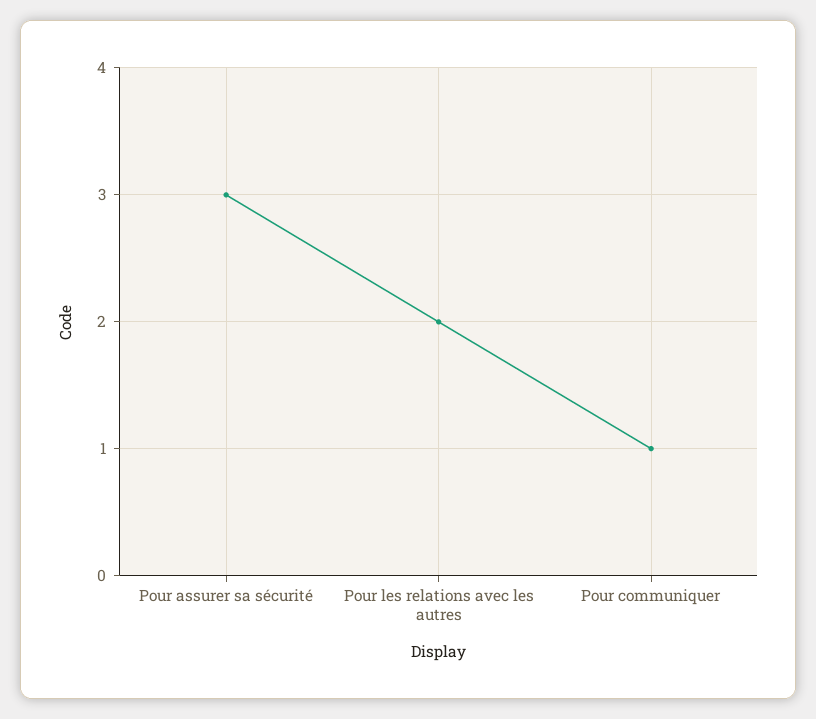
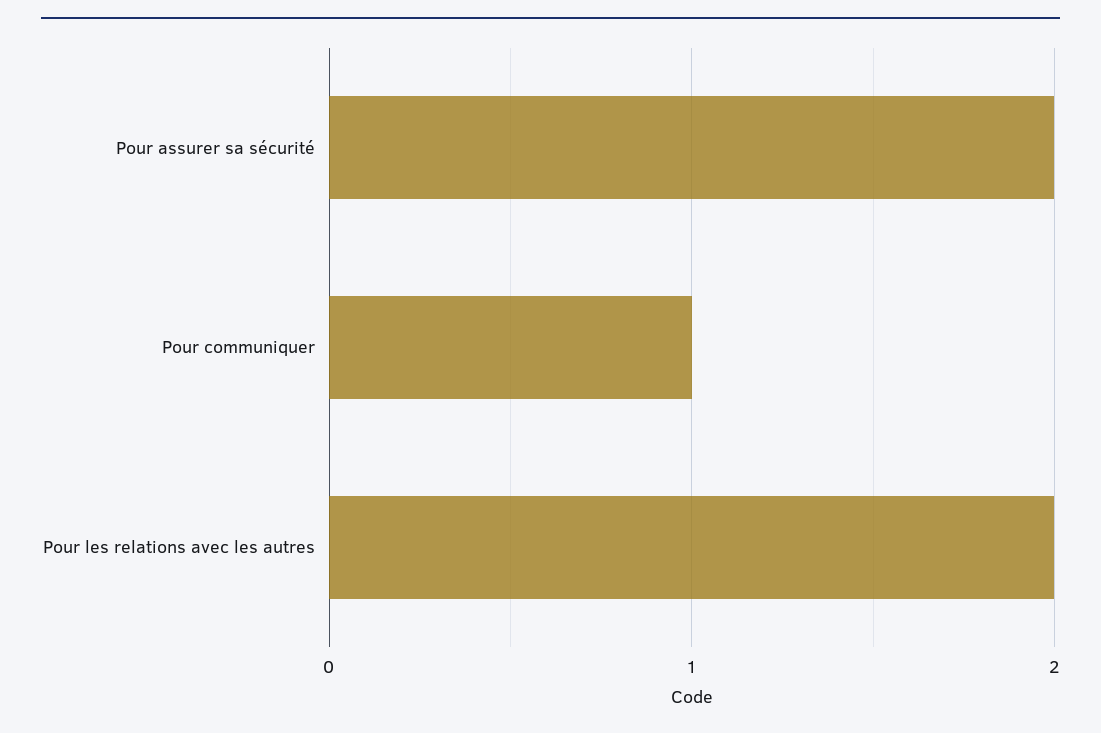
  {
-   "Pour assurer sa sécurité": 3,
+   "Pour assurer sa sécurité": 2,
    "Pour les relations avec les autres": 2,
    "Pour communiquer": 1
  }

